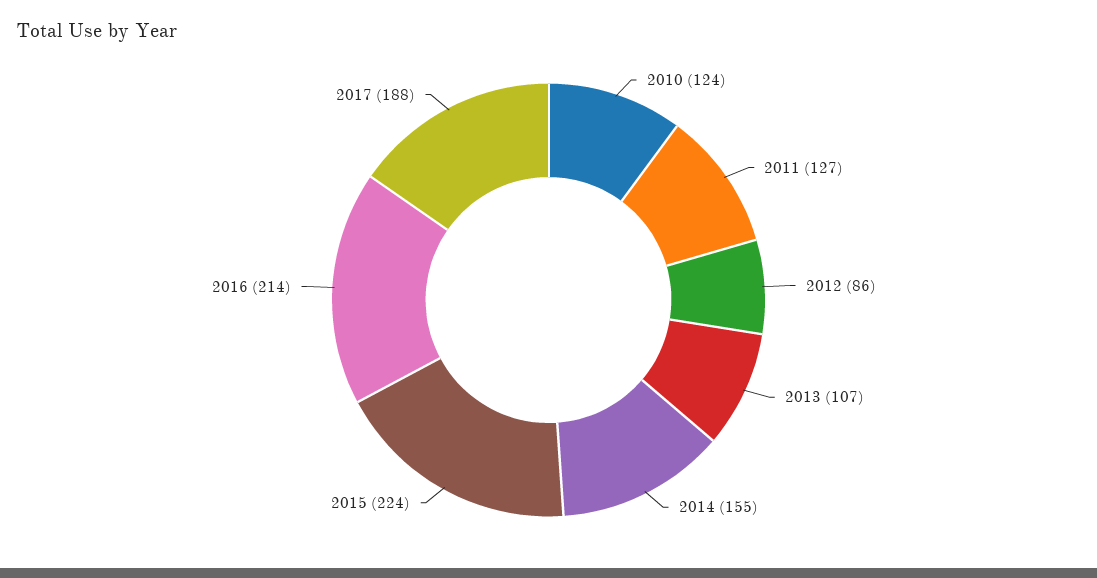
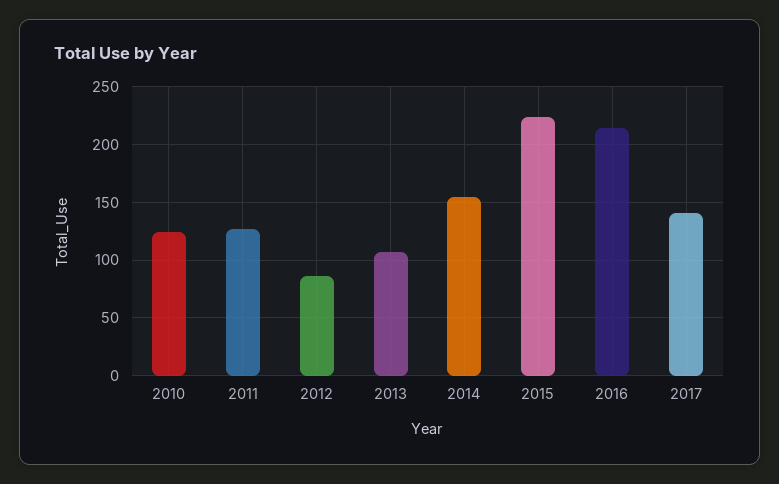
  {
    "2010": 124,
    "2011": 127,
    "2012": 86,
    "2013": 107,
    "2014": 155,
    "2015": 224,
    "2016": 214,
-   "2017": 188
+   "2017": 140
  }

